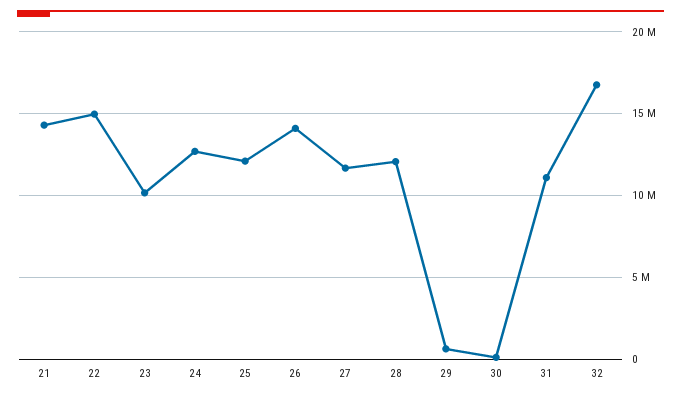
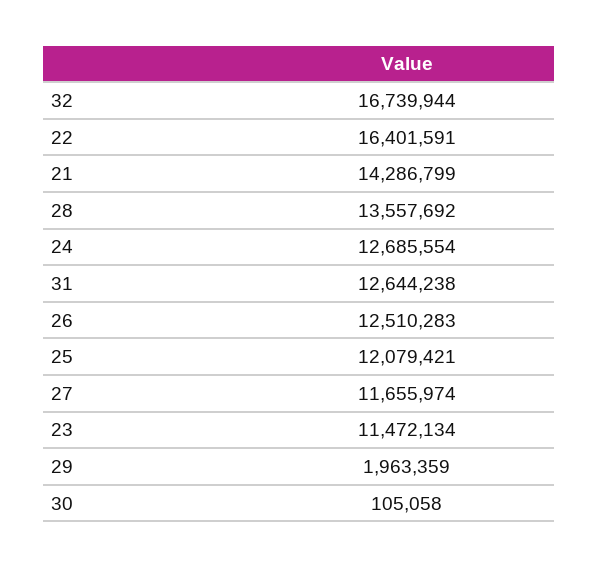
  {
    "21": 14286799,
-   "22": 15000000,
+   "22": 16401591,
-   "23": 10000000,
+   "23": 11472134,
    "24": 12685554,
    "25": 12079421,
-   "26": 14000000,
+   "26": 12510283,
    "27": 11655974,
-   "28": 12000000,
+   "28": 13557692,
-   "29": 500000,
+   "29": 1963359,
    "30": 105058,
-   "31": 11000000,
+   "31": 12644238,
    "32": 16739944
  }

